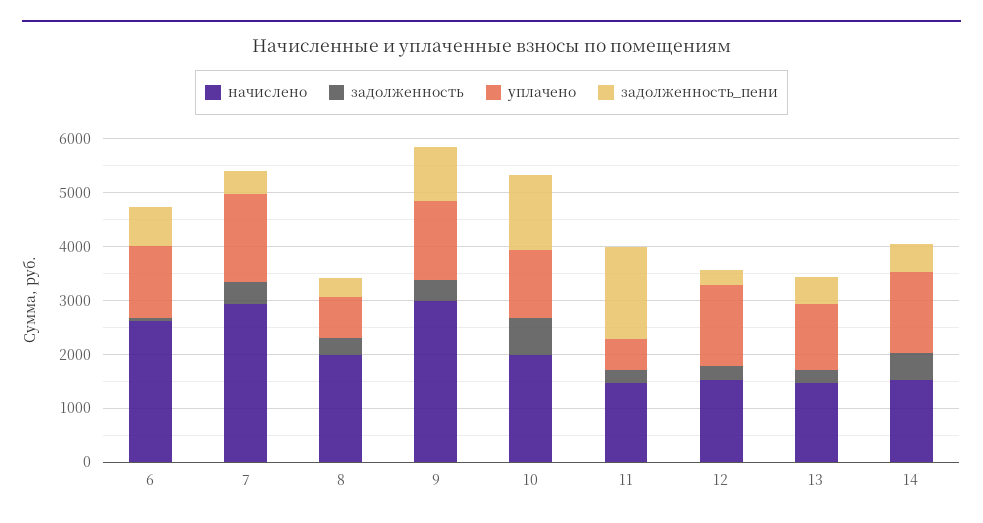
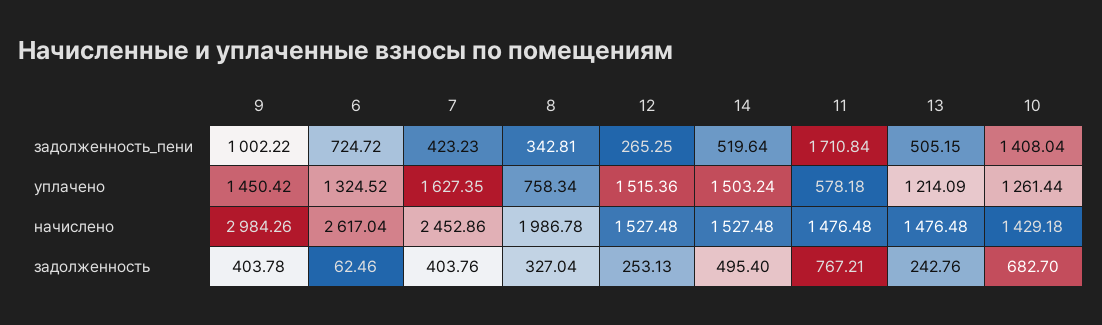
  {
    "начислено": {
      "6": 2617.04,
-     "7": 3000,
+     "7": 2452.86,
      "8": 1986.78,
      "9": 2984.26,
-     "10": 2000,
+     "10": 1429.18,
      "11": 1476.48,
      "12": 1527.48,
      "13": 1476.48,
      "14": 1527.48
    },
    "задолженность": {
      "6": 62.46,
      "7": 403.76,
      "8": 327.04,
      "9": 403.78,
      "10": 682.7,
-     "11": 200,
+     "11": 767.21,
      "12": 253.13,
      "13": 242.76,
      "14": 495.4
    },
    "уплачено": {
      "6": 1324.52,
      "7": 1627.35,
      "8": 758.34,
      "9": 1450.42,
      "10": 1261.44,
      "11": 578.18,
      "12": 1515.36,
      "13": 1214.09,
      "14": 1503.24
    },
    "задолженность_пени": {
      "6": 724.72,
      "7": 423.23,
      "8": 342.81,
      "9": 1002.22,
      "10": 1408.04,
      "11": 1710.84,
      "12": 265.25,
      "13": 505.15,
      "14": 519.64
    }
  }

